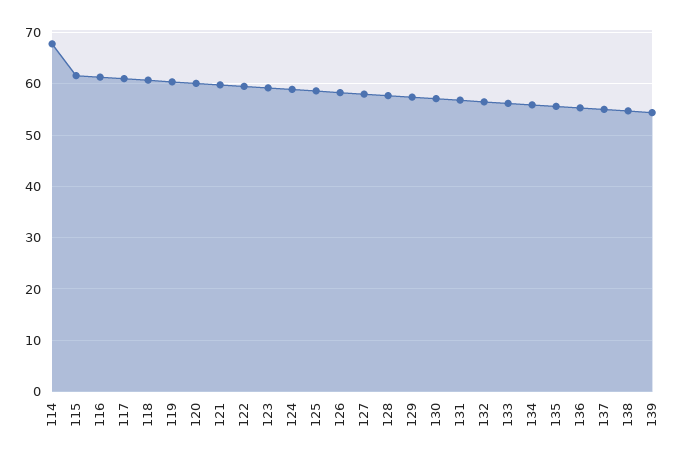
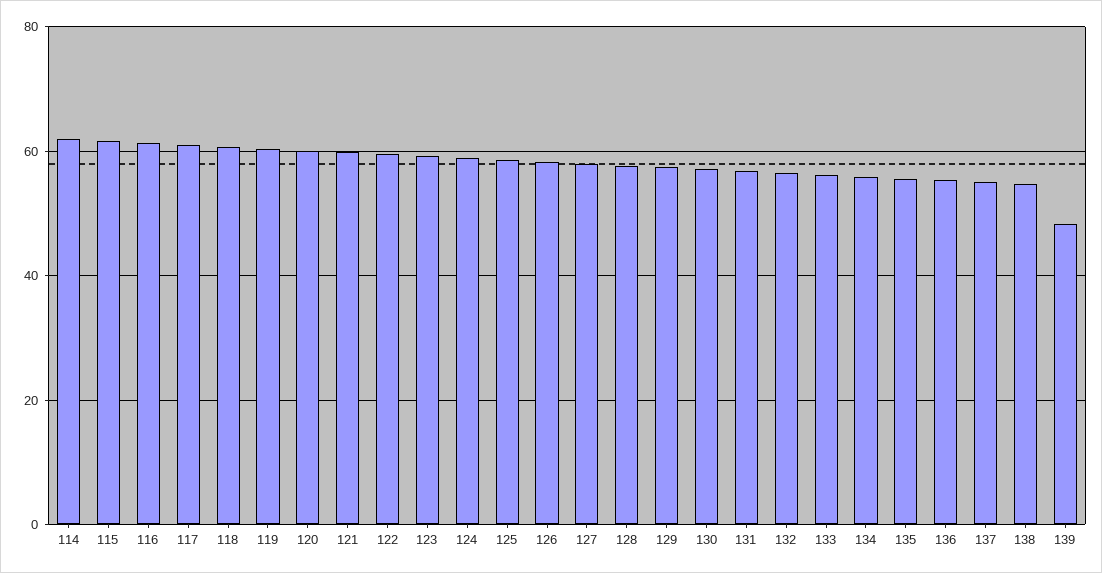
  {
-   "114": 68,
+   "114": 62,
    "115": 62,
    "116": 62,
    "117": 62,
    "118": 60,
    "119": 60,
    "120": 60,
    "121": 60,
    "122": 60,
    "123": 60,
    "124": 58,
    "125": 58,
    "126": 58,
    "127": 58,
    "128": 58,
    "129": 58,
    "130": 58,
    "131": 56,
    "132": 56,
    "133": 56,
    "134": 56,
    "135": 56,
    "136": 56,
    "137": 56,
    "138": 54,
-   "139": 54
+   "139": 48
  }

